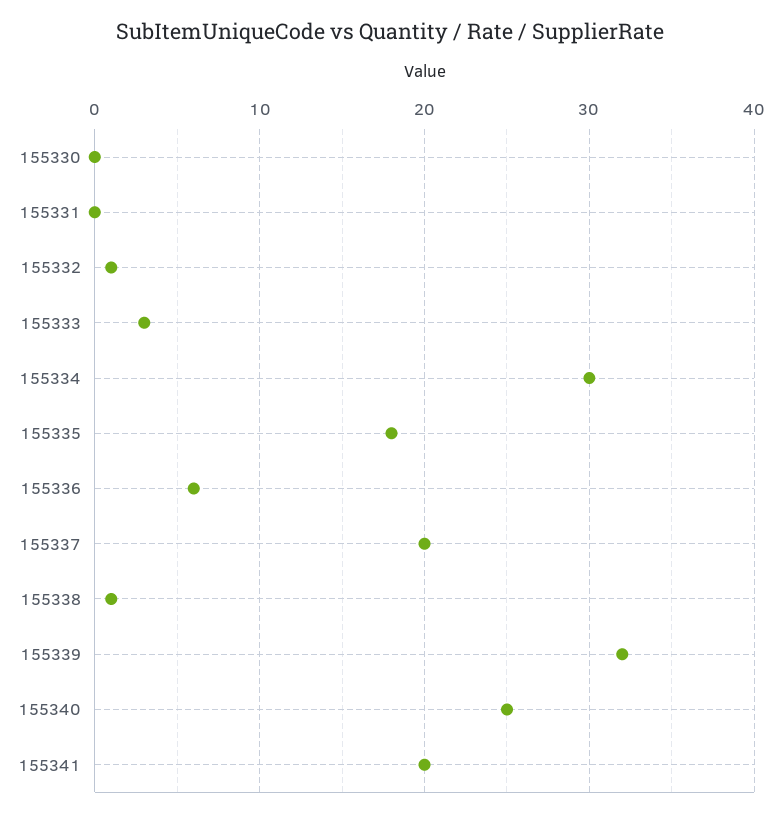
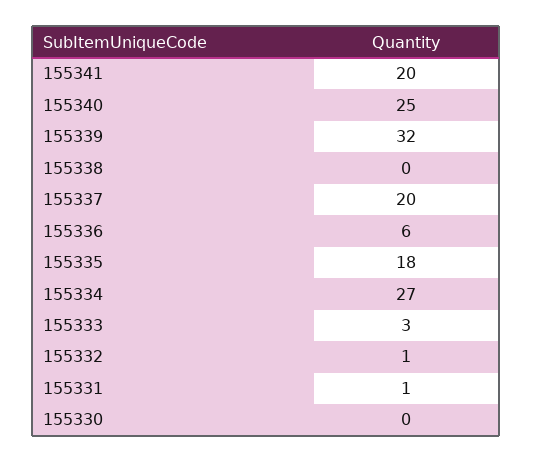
  {
    "155330": 0,
-   "155331": 0,
+   "155331": 1,
    "155332": 1,
    "155333": 3,
-   "155334": 30,
+   "155334": 27,
    "155335": 18,
    "155336": 6,
    "155337": 20,
-   "155338": 1,
+   "155338": 0,
    "155339": 32,
    "155340": 25,
    "155341": 20
  }

